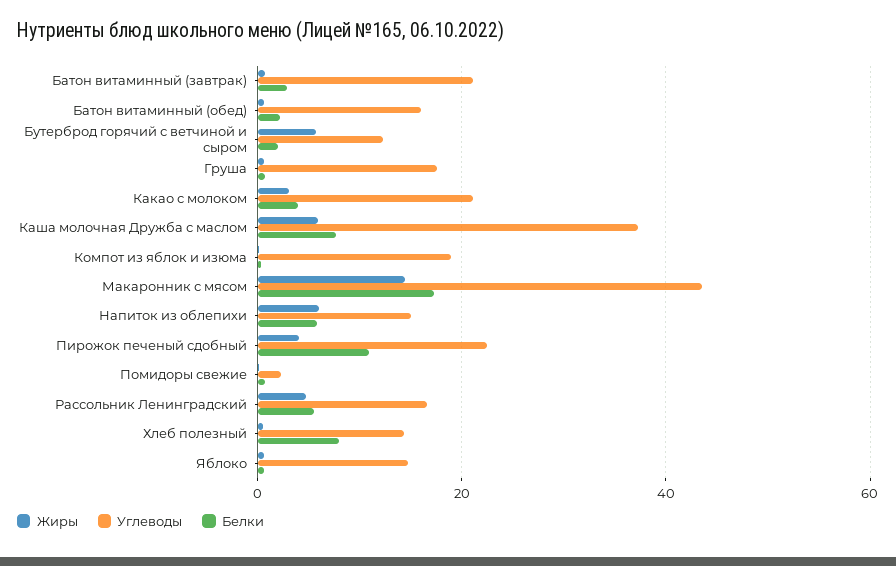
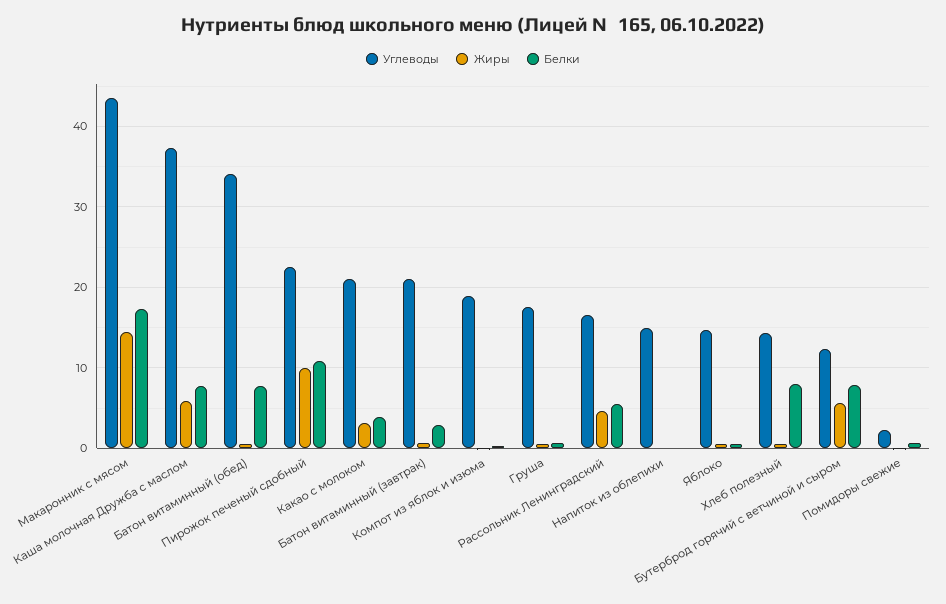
  {
    "Жиры": {
      "Батон витаминный (завтрак)": 1,
      "Батон витаминный (обед)": 1,
      "Бутерброд горячий с ветчиной и сыром": 6,
      "Груша": 1,
      "Какао с молоком": 3,
      "Каша молочная Дружба с маслом": 6,
      "Компот из яблок и изюма": 0,
      "Макаронник с мясом": 14,
-     "Напиток из облепихи": 6,
+     "Напиток из облепихи": 0,
-     "Пирожок печеный сдобный": 4,
+     "Пирожок печеный сдобный": 10,
      "Помидоры свежие": 0,
      "Рассольник Ленинградский": 5,
      "Хлеб полезный": 1,
      "Яблоко": 1
    },
    "Углеводы": {
      "Батон витаминный (завтрак)": 21,
-     "Батон витаминный (обед)": 16,
+     "Батон витаминный (обед)": 34,
      "Бутерброд горячий с ветчиной и сыром": 12,
      "Груша": 18,
      "Какао с молоком": 21,
      "Каша молочная Дружба с маслом": 37,
      "Компот из яблок и изюма": 19,
      "Макаронник с мясом": 44,
      "Напиток из облепихи": 15,
      "Пирожок печеный сдобный": 23,
      "Помидоры свежие": 2,
      "Рассольник Ленинградский": 17,
      "Хлеб полезный": 14,
      "Яблоко": 15
    },
    "Белки": {
      "Батон витаминный (завтрак)": 3,
-     "Батон витаминный (обед)": 2,
+     "Батон витаминный (обед)": 8,
-     "Бутерброд горячий с ветчиной и сыром": 2,
+     "Бутерброд горячий с ветчиной и сыром": 8,
      "Груша": 1,
      "Какао с молоком": 4,
      "Каша молочная Дружба с маслом": 8,
      "Компот из яблок и изюма": 0,
      "Макаронник с мясом": 17,
-     "Напиток из облепихи": 6,
+     "Напиток из облепихи": 0,
      "Пирожок печеный сдобный": 11,
      "Помидоры свежие": 1,
      "Рассольник Ленинградский": 6,
      "Хлеб полезный": 8,
      "Яблоко": 1
    }
  }

